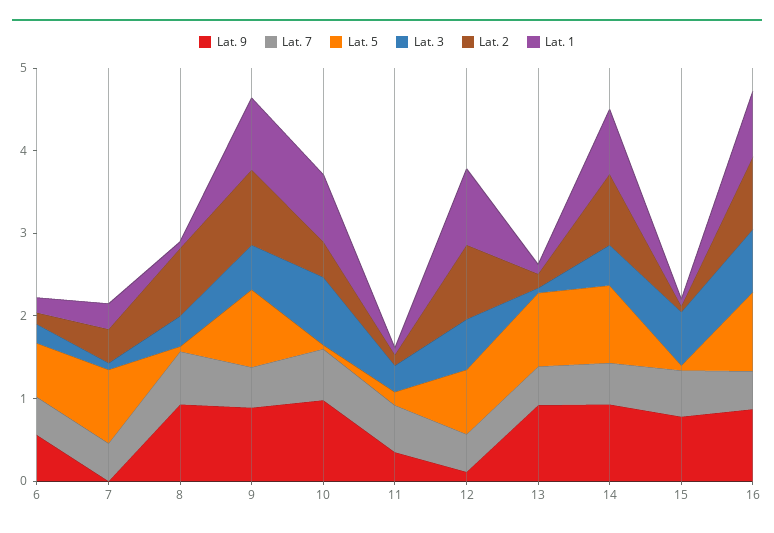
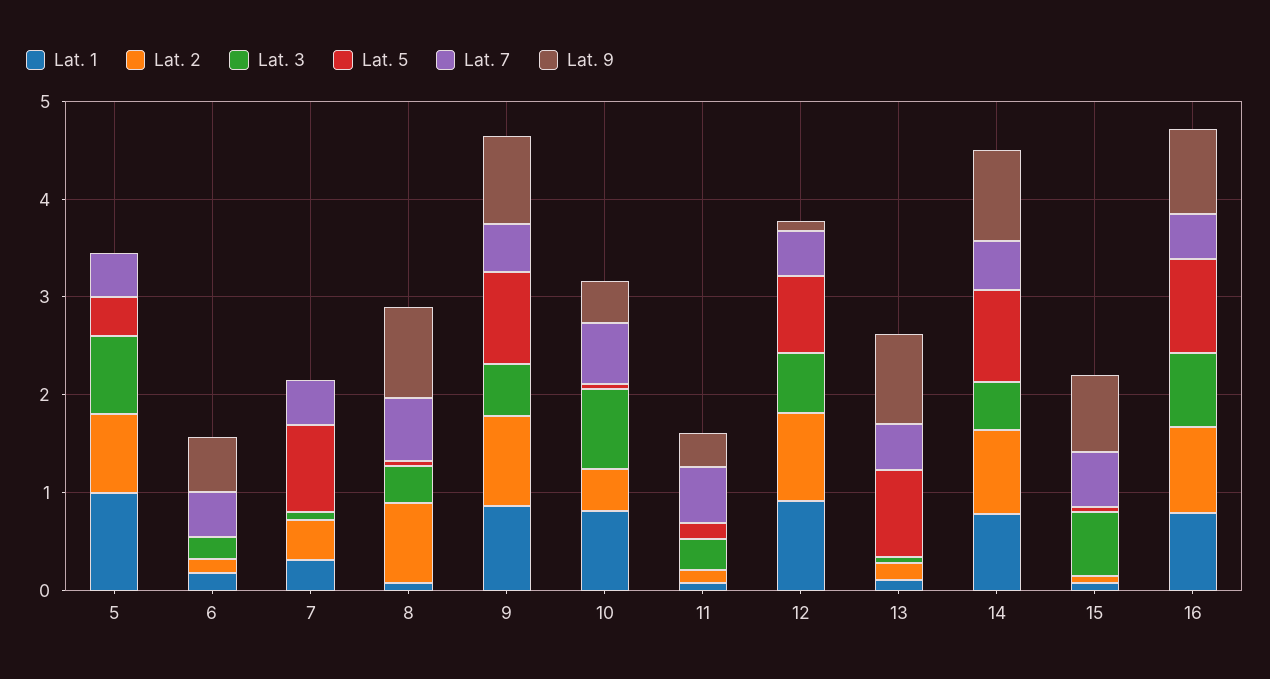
  {
    "Lat. 9": {
      "6": 0.6,
      "7": 0,
      "8": 1,
      "9": 0.8,
-     "10": 1,
+     "10": 0.4,
      "11": 0.4,
      "12": 0.2,
      "13": 1,
      "14": 1,
      "15": 0.8,
-     "16": 0.8
+     "16": 0.8,
+     "5": 0
    },
    "Lat. 7": {
      "6": 0.4,
      "7": 0.4,
      "8": 0.6,
      "9": 0.4,
      "10": 0.6,
      "11": 0.6,
      "12": 0.4,
      "13": 0.4,
      "14": 0.6,
      "15": 0.6,
-     "16": 0.4
+     "16": 0.4,
+     "5": 0.4
    },
    "Lat. 5": {
-     "6": 0.6,
+     "6": 0,
      "7": 0.8,
      "8": 0,
      "9": 1,
      "10": 0,
      "11": 0.2,
      "12": 0.8,
      "13": 0.8,
      "14": 1,
      "15": 0,
-     "16": 1
+     "16": 1,
+     "5": 0.4
    },
    "Lat. 3": {
      "6": 0.2,
      "7": 0,
      "8": 0.4,
      "9": 0.6,
      "10": 0.8,
      "11": 0.4,
      "12": 0.6,
      "13": 0,
      "14": 0.4,
      "15": 0.6,
-     "16": 0.8
+     "16": 0.8,
+     "5": 0.8
    },
    "Lat. 2": {
      "6": 0.2,
      "7": 0.4,
      "8": 0.8,
      "9": 1,
      "10": 0.4,
      "11": 0.2,
      "12": 1,
      "13": 0.2,
      "14": 0.8,
      "15": 0,
-     "16": 0.8
+     "16": 0.8,
+     "5": 0.8
    },
    "Lat. 1": {
      "6": 0.2,
      "7": 0.4,
      "8": 0,
      "9": 0.8,
      "10": 0.8,
      "11": 0,
      "12": 1,
      "13": 0.2,
      "14": 0.8,
      "15": 0,
-     "16": 0.8
+     "16": 0.8,
+     "5": 1
    }
  }

